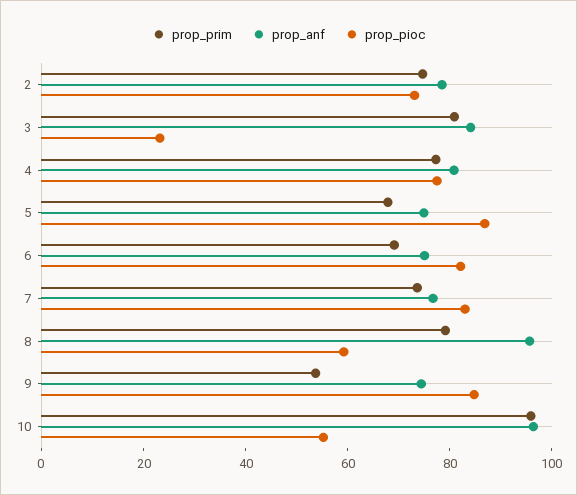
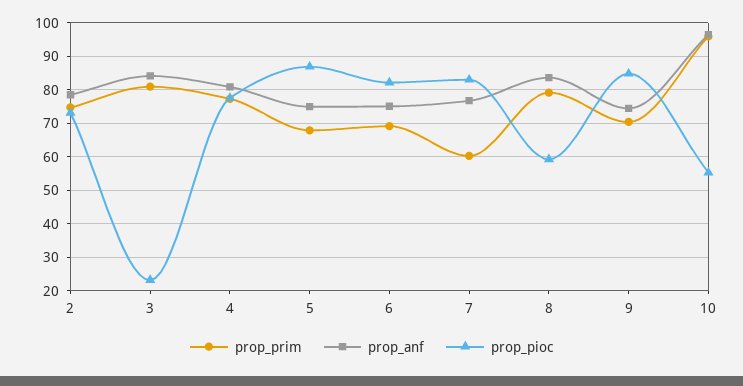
  {
    "prop_prim": {
      "2": 74,
      "3": 80,
      "4": 78,
      "5": 68,
      "6": 70,
-     "7": 75,
+     "7": 60,
      "8": 80,
-     "9": 55,
+     "9": 70,
      "10": 96
    },
    "prop_anf": {
      "2": 78,
      "3": 84,
      "4": 80,
      "5": 74,
      "6": 76,
      "7": 76,
-     "8": 95,
+     "8": 84,
      "9": 74,
      "10": 96
    },
    "prop_pioc": {
      "2": 74,
      "3": 24,
      "4": 78,
      "5": 86,
      "6": 82,
      "7": 82,
      "8": 60,
      "9": 84,
      "10": 56
    }
  }

